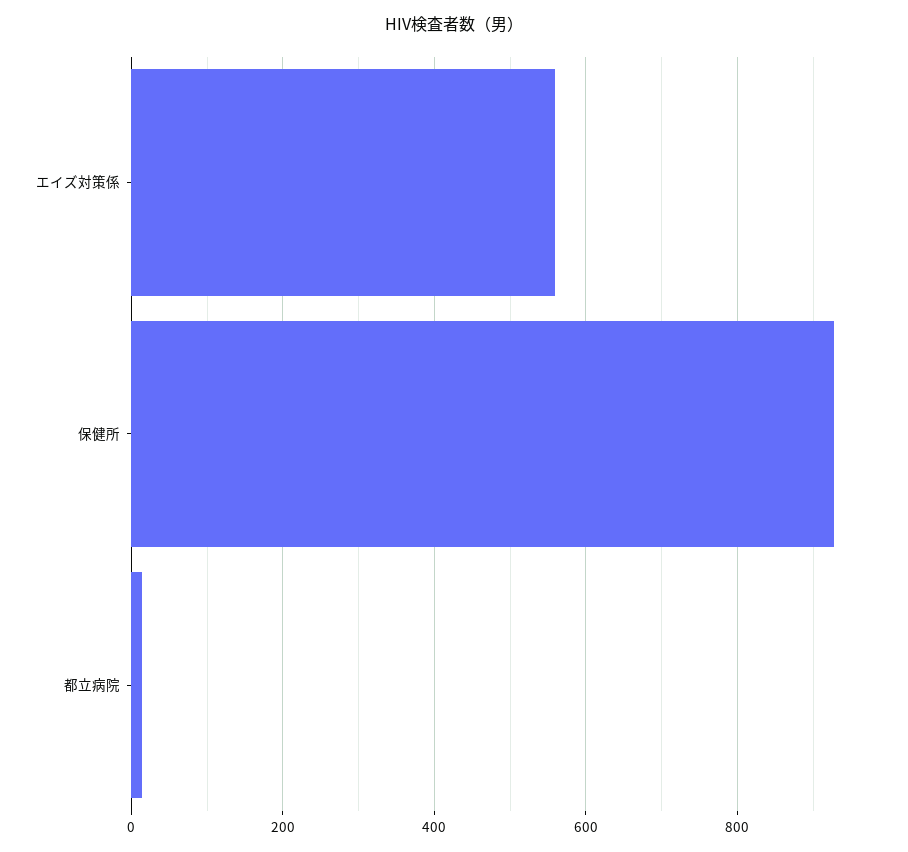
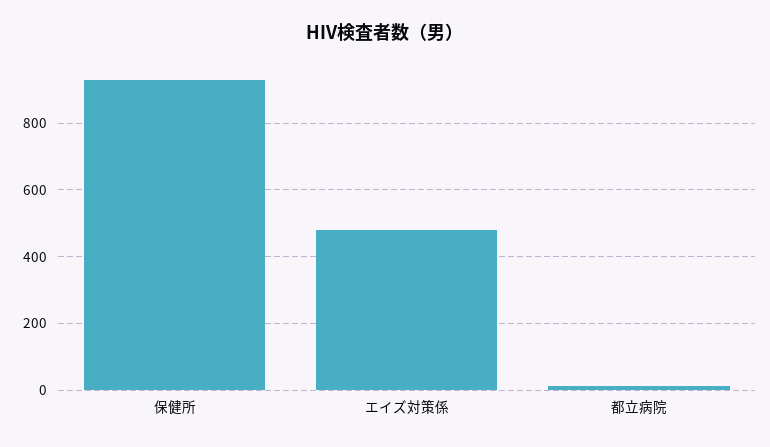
  {
-   "エイズ対策係": 560,
+   "エイズ対策係": 480,
    "保健所": 920,
    "都立病院": 20
  }

